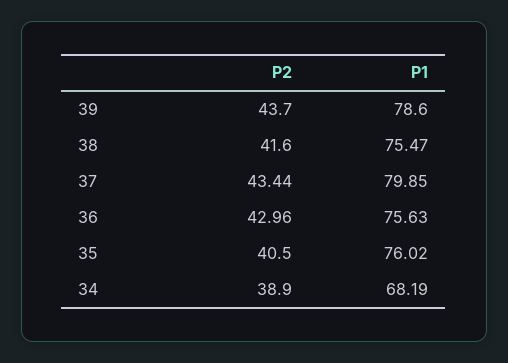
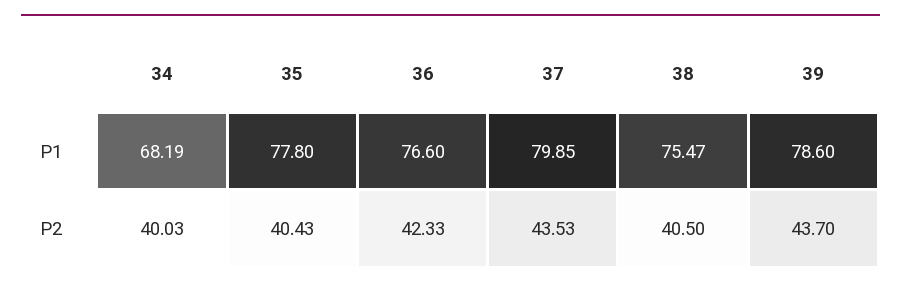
  {
    "P2": {
      "39": 43.7,
-     "38": 41.6,
+     "38": 40.5,
-     "37": 43.44,
+     "37": 43.53,
-     "36": 42.96,
+     "36": 42.33,
-     "35": 40.5,
+     "35": 40.43,
-     "34": 38.9
+     "34": 40.03
    },
    "P1": {
      "39": 78.6,
      "38": 75.47,
      "37": 79.85,
-     "36": 75.63,
+     "36": 76.6,
-     "35": 76.02,
+     "35": 77.8,
      "34": 68.19
    }
  }

